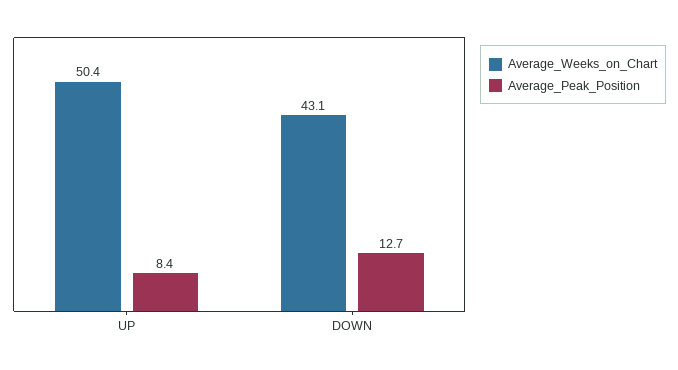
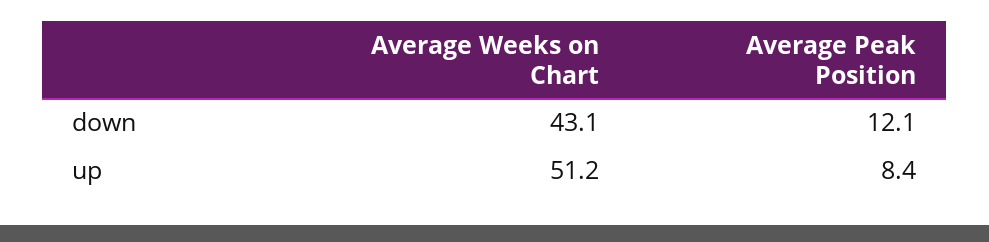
  {
    "Average_Weeks_on_Chart": {
-     "UP": 50.4,
+     "UP": 51.2,
      "DOWN": 43.1
    },
    "Average_Peak_Position": {
      "UP": 8.4,
-     "DOWN": 12.7
+     "DOWN": 12.1
    }
  }

